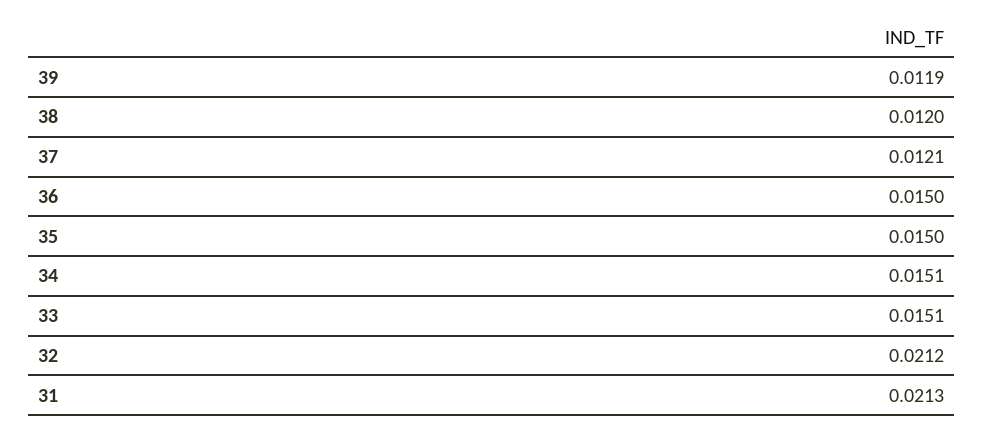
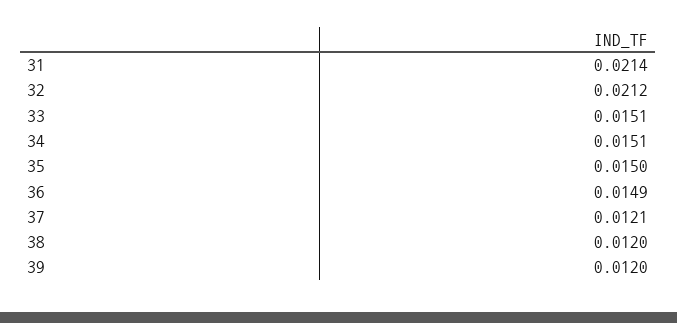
  {
-   "39": 0.0119,
+   "39": 0.012,
    "38": 0.012,
    "37": 0.0121,
-   "36": 0.015,
+   "36": 0.0149,
    "35": 0.015,
    "34": 0.0151,
    "33": 0.0151,
    "32": 0.0212,
-   "31": 0.0213
+   "31": 0.0214
  }

